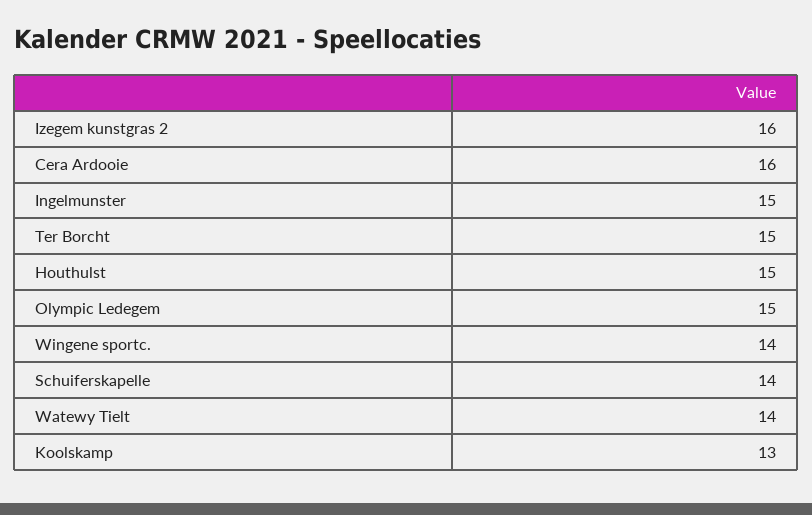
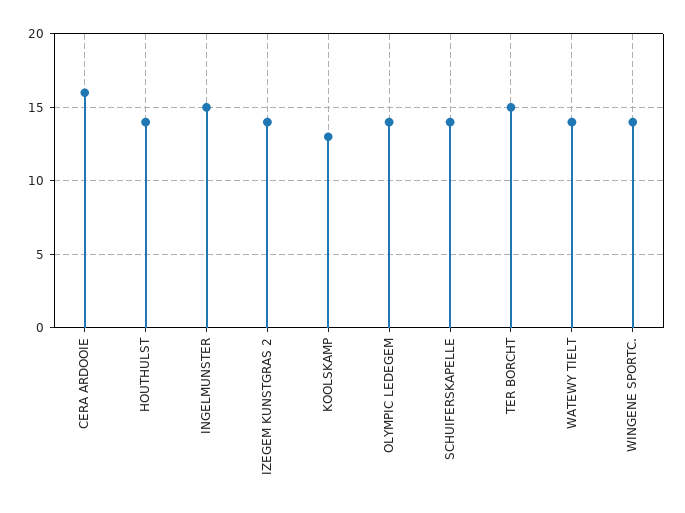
  {
-   "Izegem kunstgras 2": 16,
+   "Izegem kunstgras 2": 14,
    "Cera Ardooie": 16,
    "Ingelmunster": 15,
    "Ter Borcht": 15,
-   "Houthulst": 15,
+   "Houthulst": 14,
-   "Olympic Ledegem": 15,
+   "Olympic Ledegem": 14,
    "Wingene sportc.": 14,
    "Schuiferskapelle": 14,
    "Watewy Tielt": 14,
    "Koolskamp": 13
  }

